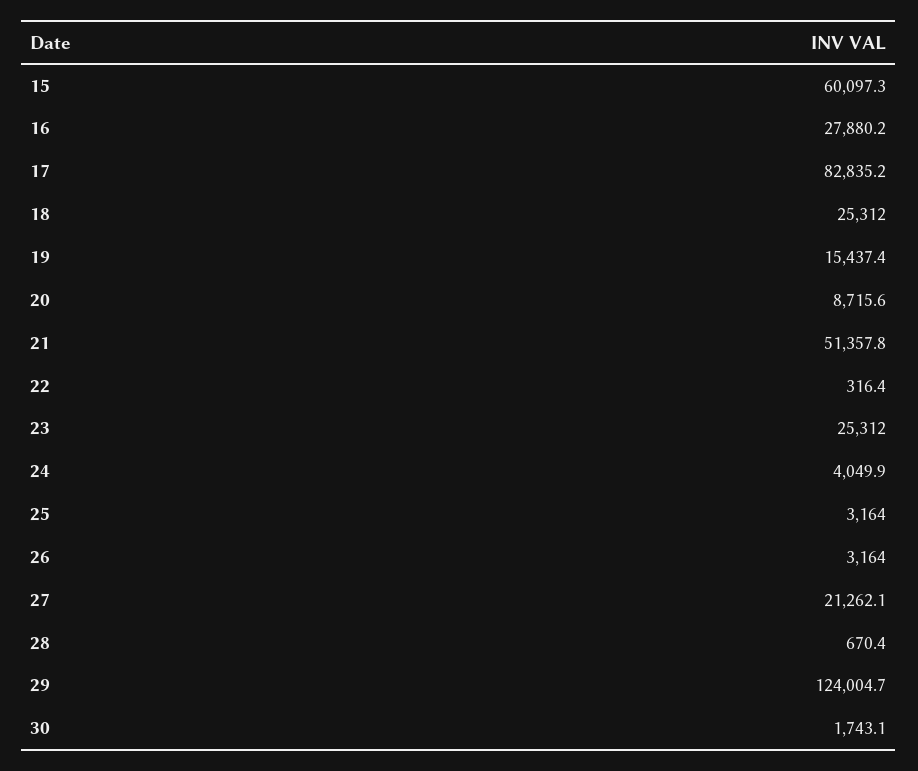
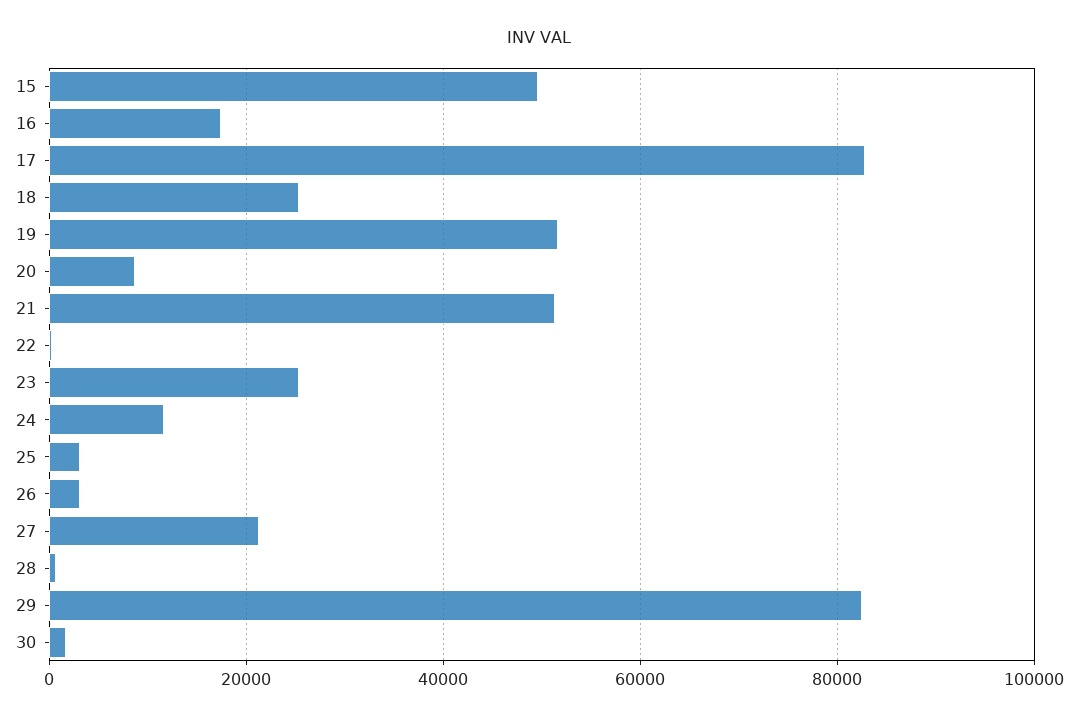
  {
-   "15": 60097.3,
+   "15": 50000,
-   "16": 27880.2,
+   "16": 18000,
    "17": 82835.2,
    "18": 25312,
-   "19": 15437.4,
+   "19": 52000,
    "20": 8715.6,
    "21": 51357.8,
    "22": 316.4,
    "23": 25312,
-   "24": 4049.9,
+   "24": 12000,
    "25": 3164,
    "26": 3164,
    "27": 21262.1,
    "28": 670.4,
-   "29": 124004.7,
+   "29": 82000,
    "30": 1743.1
  }

